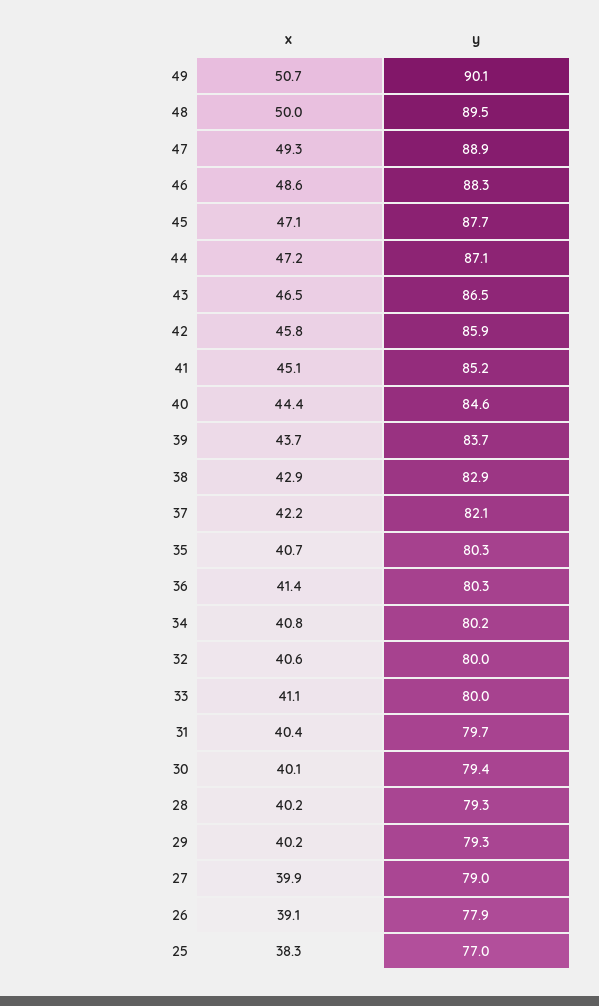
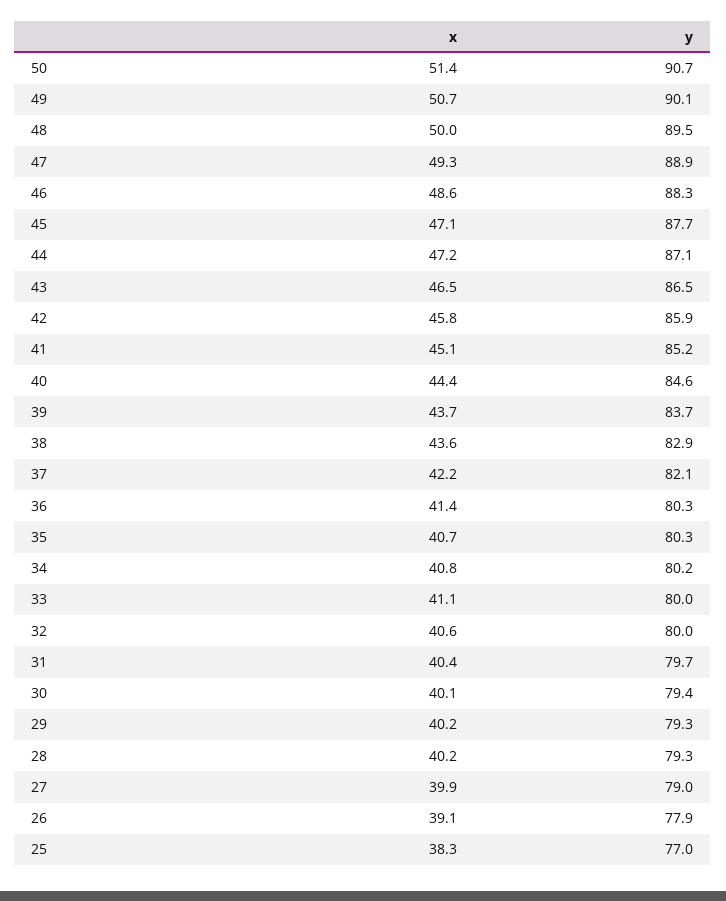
  {
    "x": {
      "49": 50.7,
      "48": 50,
      "47": 49.3,
      "46": 48.6,
      "45": 47.1,
      "44": 47.2,
      "43": 46.5,
      "42": 45.8,
      "41": 45.1,
      "40": 44.4,
      "39": 43.7,
-     "38": 42.9,
+     "38": 43.6,
      "37": 42.2,
      "35": 40.7,
      "36": 41.4,
      "34": 40.8,
      "32": 40.6,
      "33": 41.1,
      "31": 40.4,
      "30": 40.1,
      "28": 40.2,
      "29": 40.2,
      "27": 39.9,
      "26": 39.1,
-     "25": 38.3
+     "25": 38.3,
+     "50": 51.4
    },
    "y": {
      "49": 90.1,
      "48": 89.5,
      "47": 88.9,
      "46": 88.3,
      "45": 87.7,
      "44": 87.1,
      "43": 86.5,
      "42": 85.9,
      "41": 85.2,
      "40": 84.6,
      "39": 83.7,
      "38": 82.9,
      "37": 82.1,
      "35": 80.3,
      "36": 80.3,
      "34": 80.2,
      "32": 80,
      "33": 80,
      "31": 79.7,
      "30": 79.4,
      "28": 79.3,
      "29": 79.3,
      "27": 79,
      "26": 77.9,
-     "25": 77
+     "25": 77,
+     "50": 90.7
    }
  }

